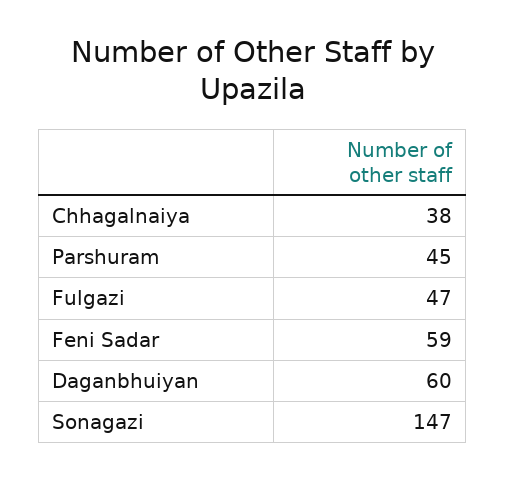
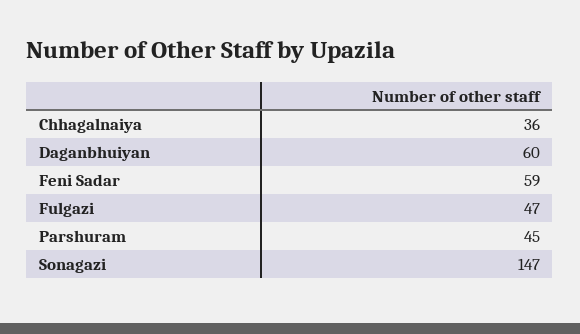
  {
-   "Chhagalnaiya": 38,
+   "Chhagalnaiya": 36,
    "Parshuram": 45,
    "Fulgazi": 47,
    "Feni Sadar": 59,
    "Daganbhuiyan": 60,
    "Sonagazi": 147
  }

